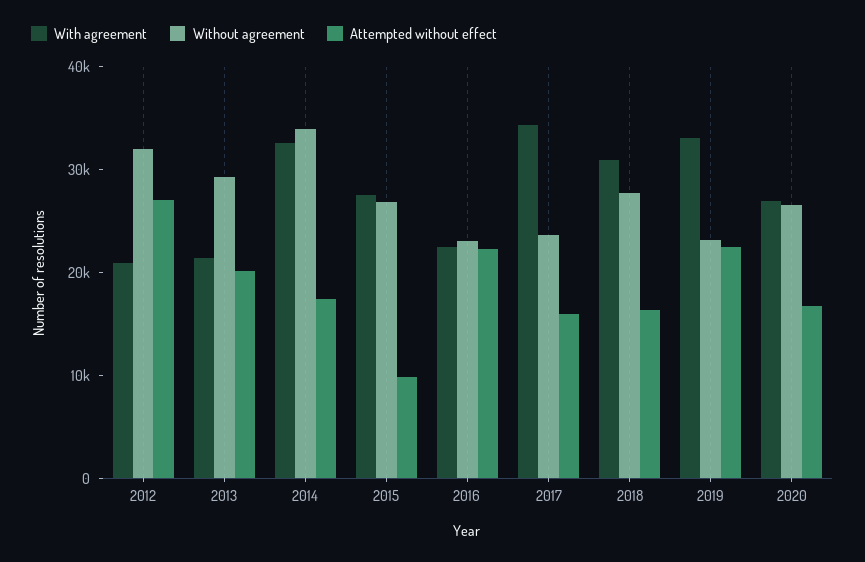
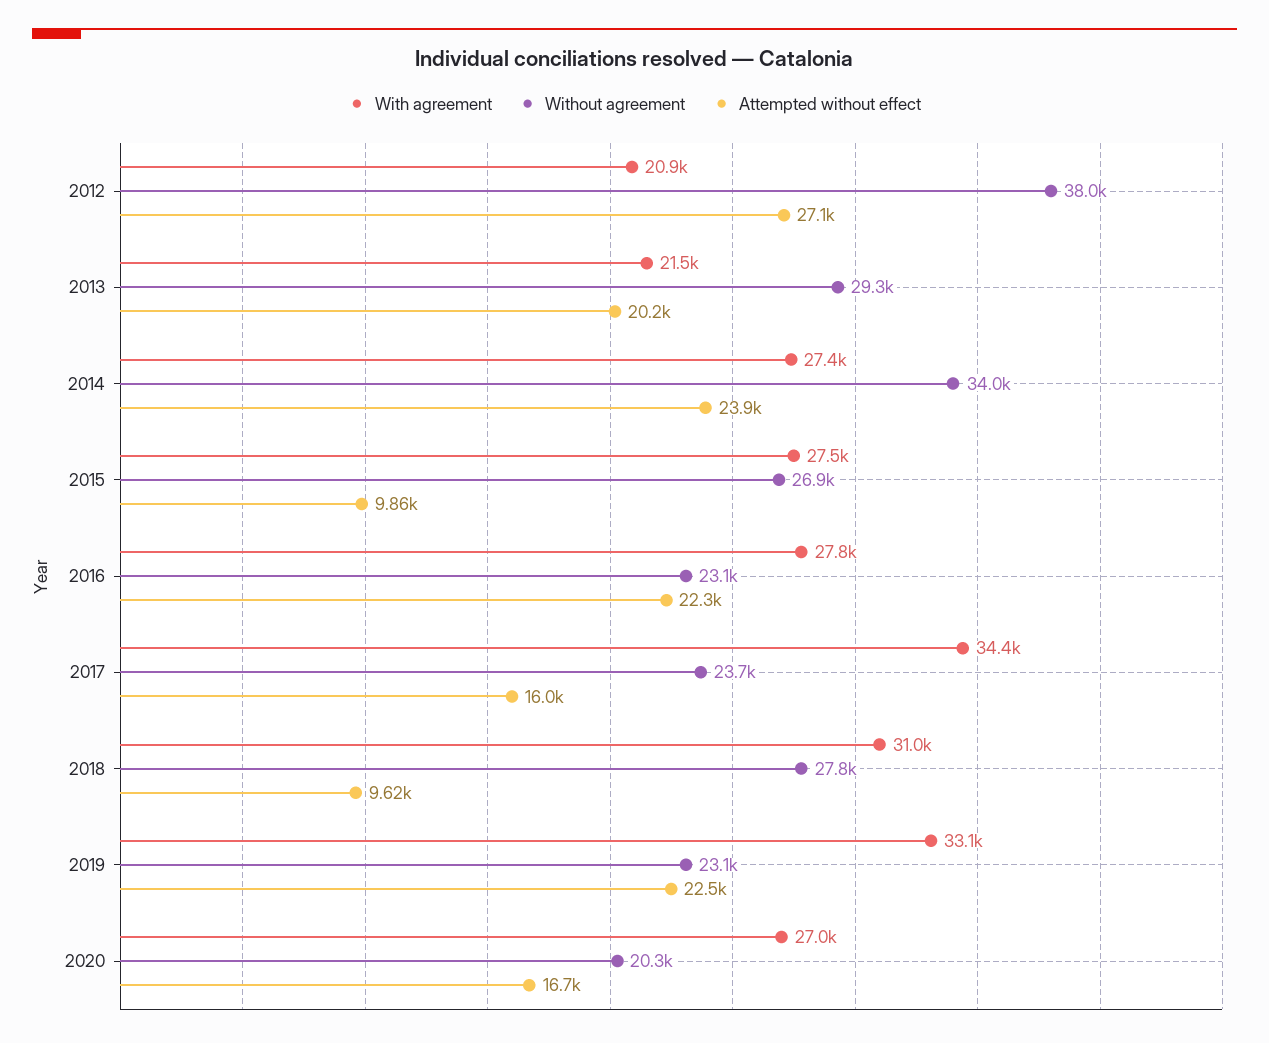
  {
    "With agreement": {
      "2012": 20900,
      "2013": 21500,
-     "2014": 32000,
+     "2014": 27400,
      "2015": 27500,
-     "2016": 22000,
+     "2016": 27800,
      "2017": 34400,
      "2018": 31000,
      "2019": 33100,
      "2020": 27000
    },
    "Without agreement": {
-     "2012": 32000,
+     "2012": 38000,
      "2013": 29300,
      "2014": 34000,
      "2015": 26900,
      "2016": 23100,
      "2017": 23700,
      "2018": 27800,
      "2019": 23100,
-     "2020": 26000
+     "2020": 20300
    },
    "Attempted without effect": {
      "2012": 27100,
      "2013": 20200,
-     "2014": 18000,
+     "2014": 23900,
      "2015": 9860,
      "2016": 22300,
      "2017": 16000,
-     "2018": 16000,
+     "2018": 9620,
      "2019": 22500,
      "2020": 16700
    }
  }

